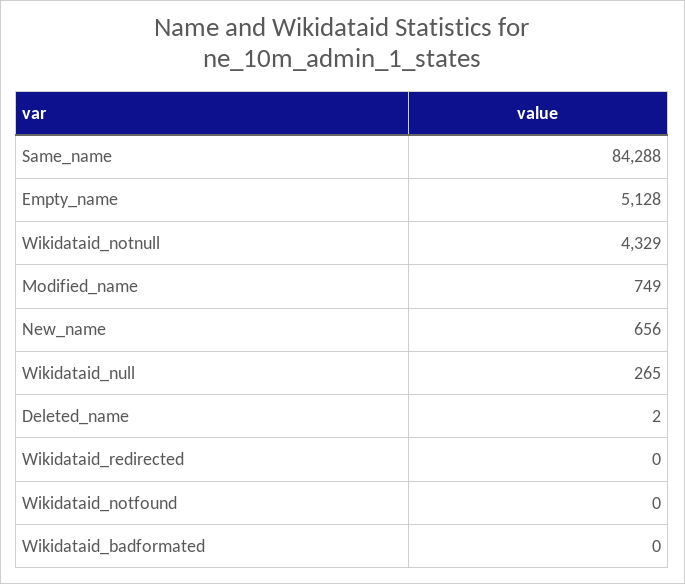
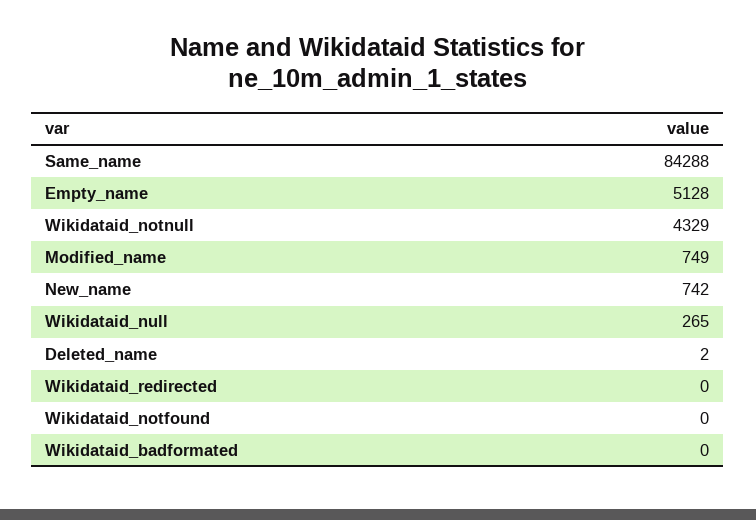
  {
    "Same_name": 84288,
    "Empty_name": 5128,
    "Wikidataid_notnull": 4329,
    "Modified_name": 749,
-   "New_name": 656,
+   "New_name": 742,
    "Wikidataid_null": 265,
    "Deleted_name": 2,
    "Wikidataid_redirected": 0,
    "Wikidataid_notfound": 0,
    "Wikidataid_badformated": 0
  }

